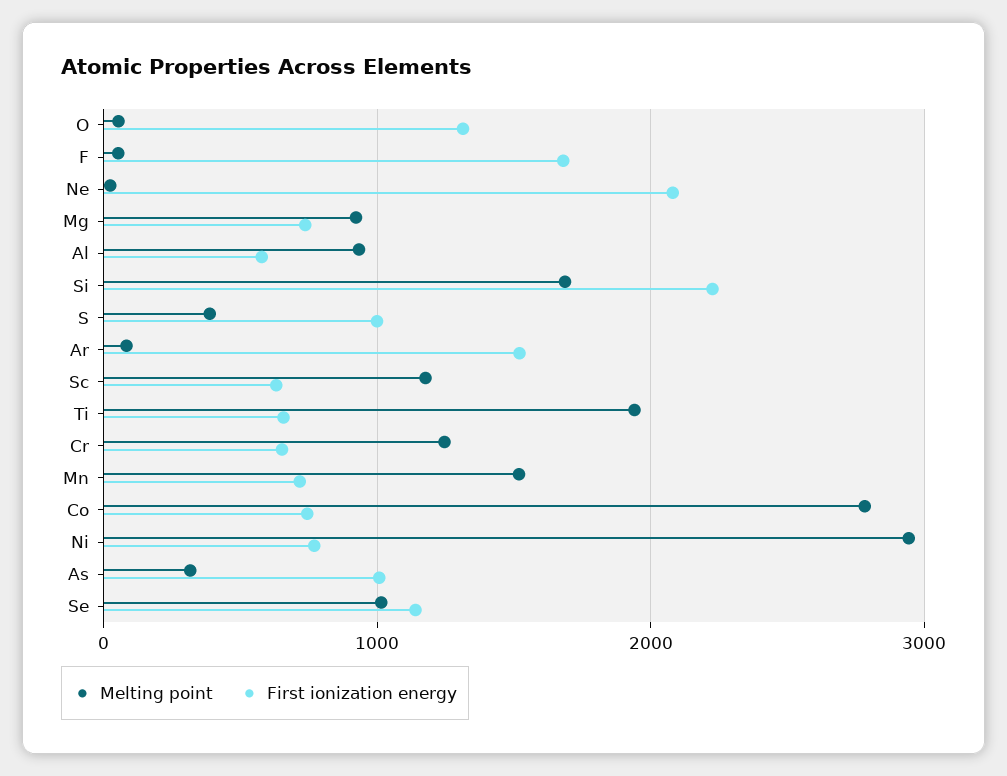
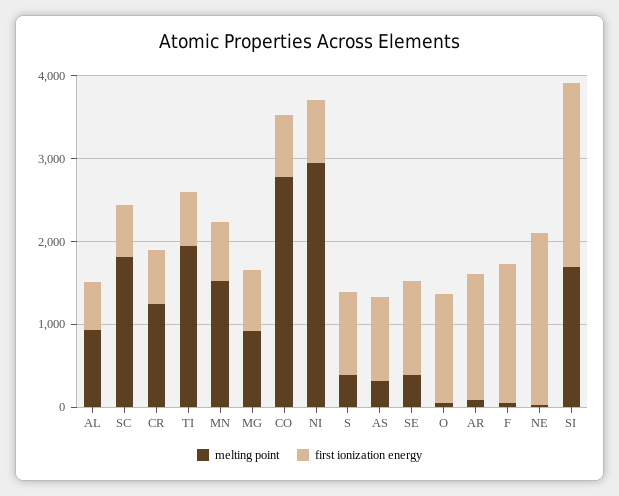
  {
    "Melting point": {
      "O": 100,
      "F": 100,
      "Ne": 0,
      "Mg": 900,
      "Al": 900,
      "Si": 1700,
      "S": 400,
      "Ar": 100,
-     "Sc": 1200,
+     "Sc": 1800,
      "Ti": 1900,
      "Cr": 1200,
      "Mn": 1500,
      "Co": 2800,
      "Ni": 2900,
      "As": 300,
-     "Se": 1000
+     "Se": 400
    },
    "First ionization energy": {
      "O": 1300,
      "F": 1700,
      "Ne": 2100,
      "Mg": 700,
      "Al": 600,
      "Si": 2200,
      "S": 1000,
      "Ar": 1500,
      "Sc": 600,
      "Ti": 700,
      "Cr": 700,
      "Mn": 700,
      "Co": 700,
      "Ni": 800,
      "As": 1000,
      "Se": 1100
    }
  }

